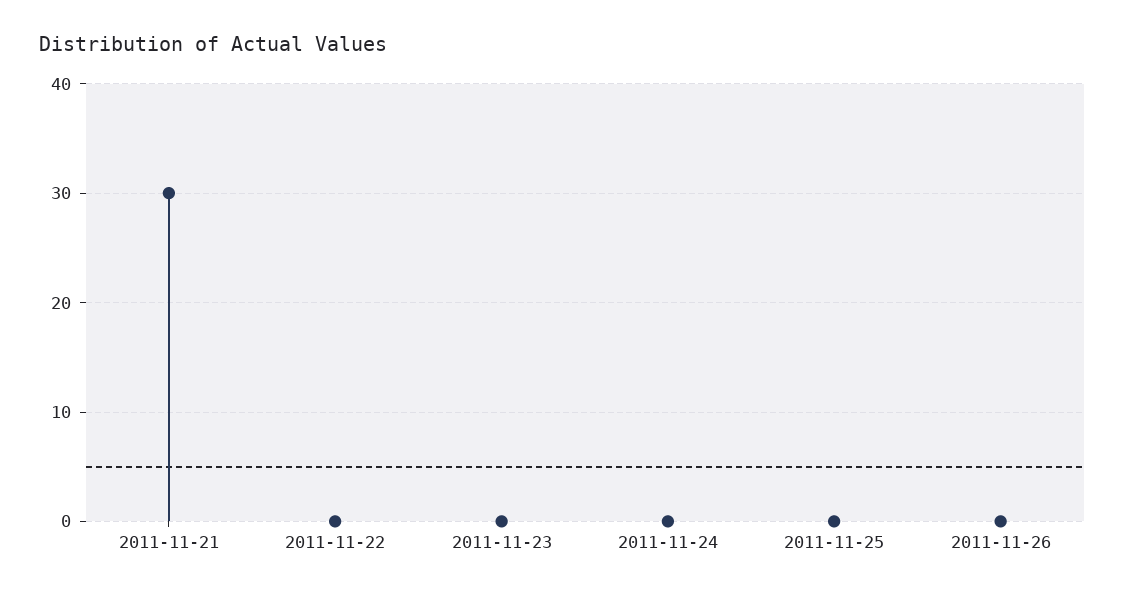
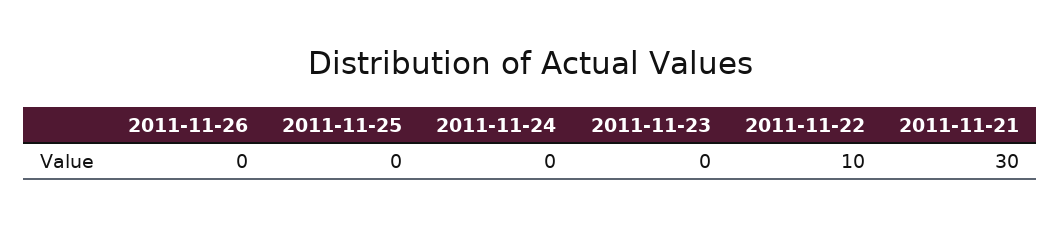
  {
    "2011-11-21": 30,
-   "2011-11-22": 0,
+   "2011-11-22": 10,
    "2011-11-23": 0,
    "2011-11-24": 0,
    "2011-11-25": 0,
    "2011-11-26": 0
  }

